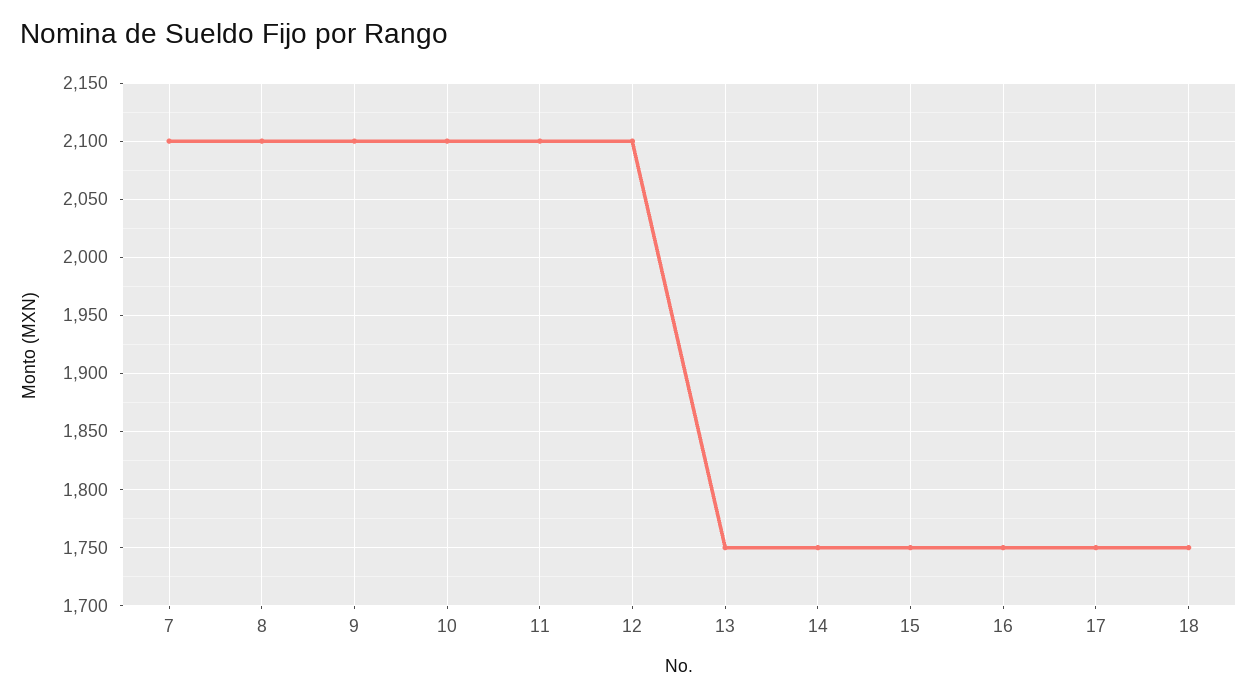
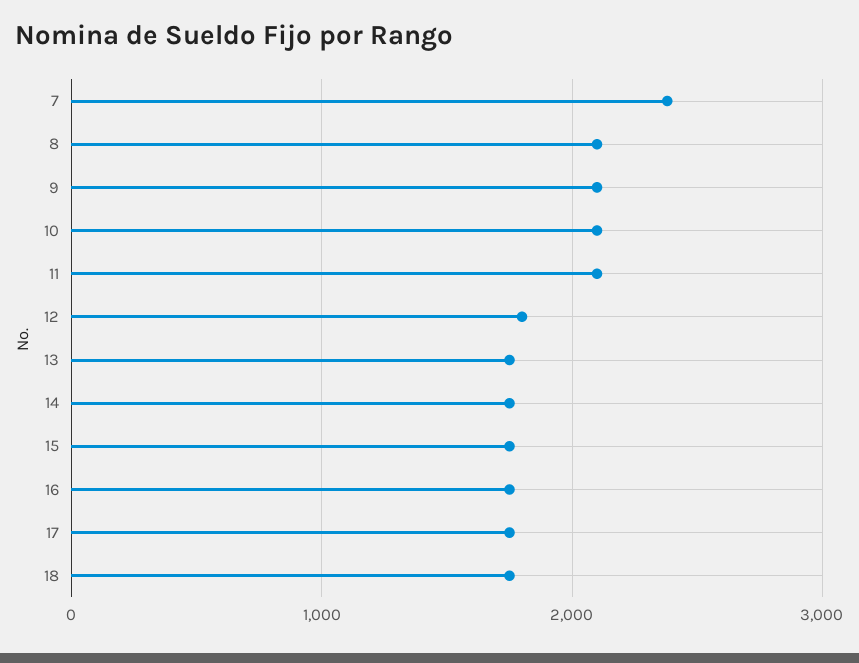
  {
-   "7": 2100,
+   "7": 2400,
    "8": 2100,
    "9": 2100,
    "10": 2100,
    "11": 2100,
-   "12": 2100,
+   "12": 1800,
    "13": 1750,
    "14": 1750,
    "15": 1750,
    "16": 1750,
    "17": 1750,
    "18": 1750
  }

